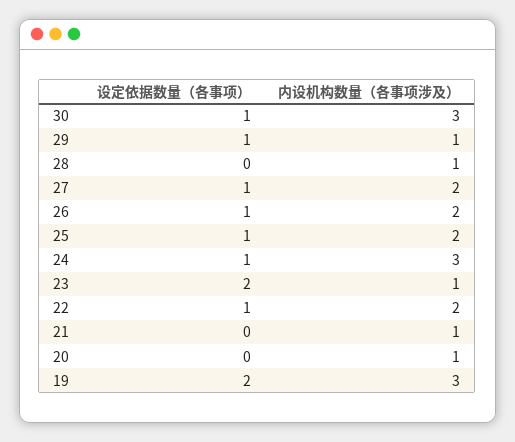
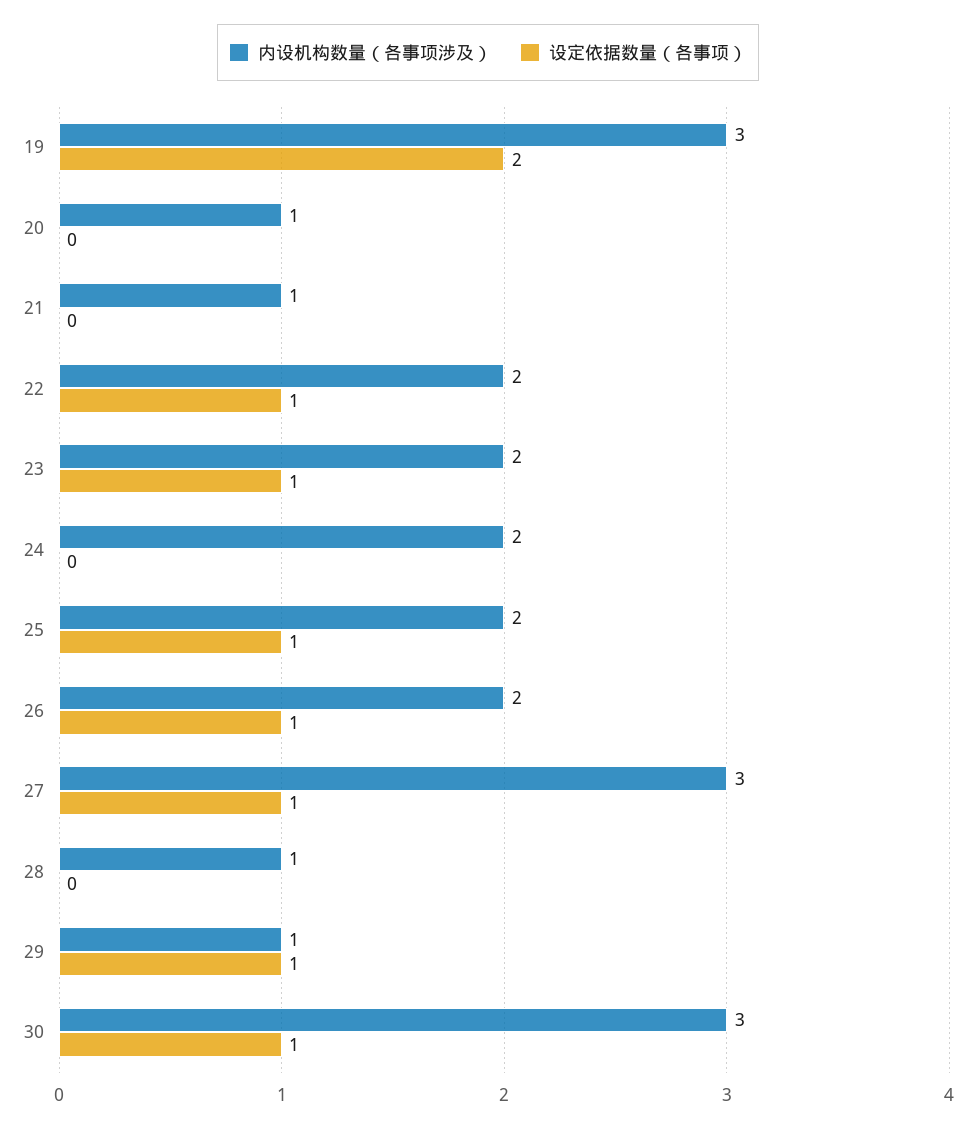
  {
    "设定依据数量（各事项）": {
      "30": 1,
      "29": 1,
      "28": 0,
      "27": 1,
      "26": 1,
      "25": 1,
-     "24": 1,
+     "24": 0,
-     "23": 2,
+     "23": 1,
      "22": 1,
      "21": 0,
      "20": 0,
      "19": 2
    },
    "内设机构数量（各事项涉及）": {
      "30": 3,
      "29": 1,
      "28": 1,
-     "27": 2,
+     "27": 3,
      "26": 2,
      "25": 2,
-     "24": 3,
+     "24": 2,
-     "23": 1,
+     "23": 2,
      "22": 2,
      "21": 1,
      "20": 1,
      "19": 3
    }
  }

